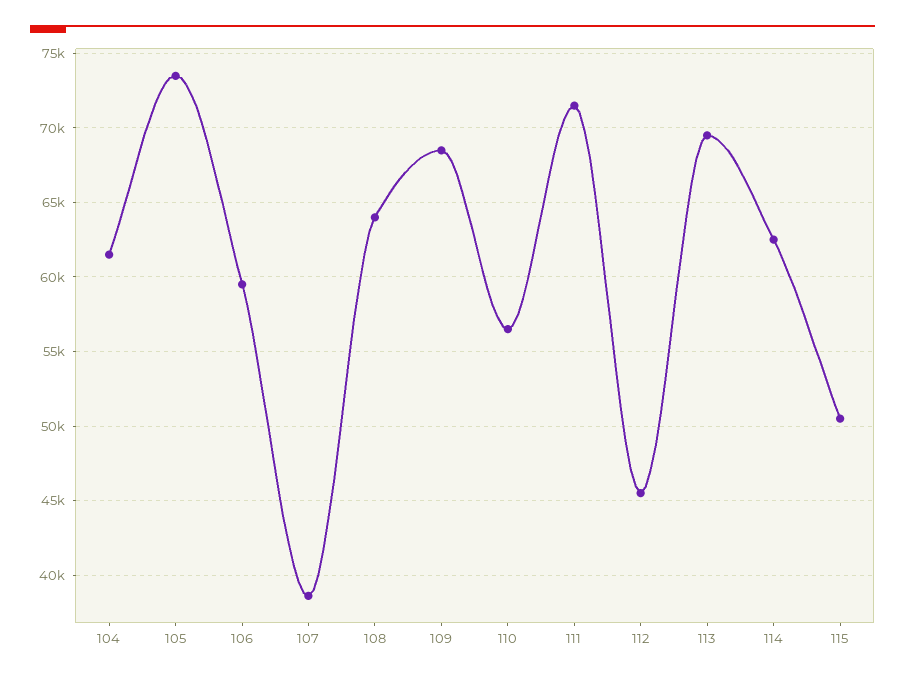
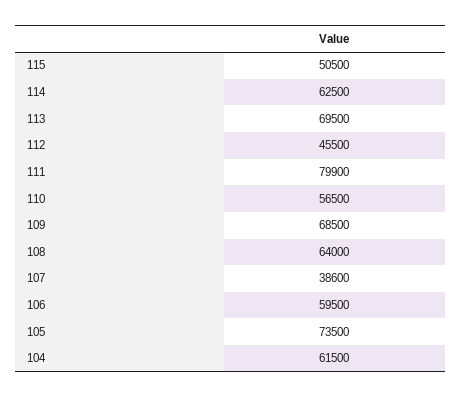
  {
    "104": 61500,
    "105": 73500,
    "106": 59500,
    "107": 38600,
    "108": 64000,
    "109": 68500,
    "110": 56500,
-   "111": 71500,
+   "111": 79900,
    "112": 45500,
    "113": 69500,
    "114": 62500,
    "115": 50500
  }

